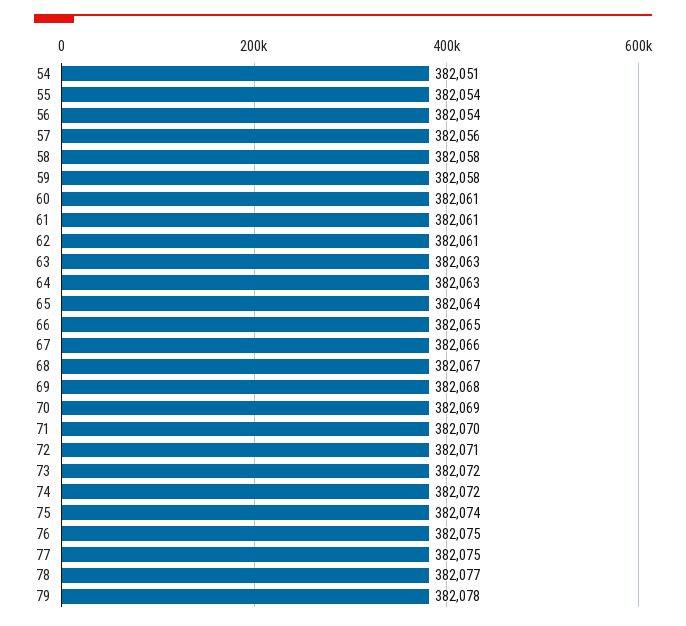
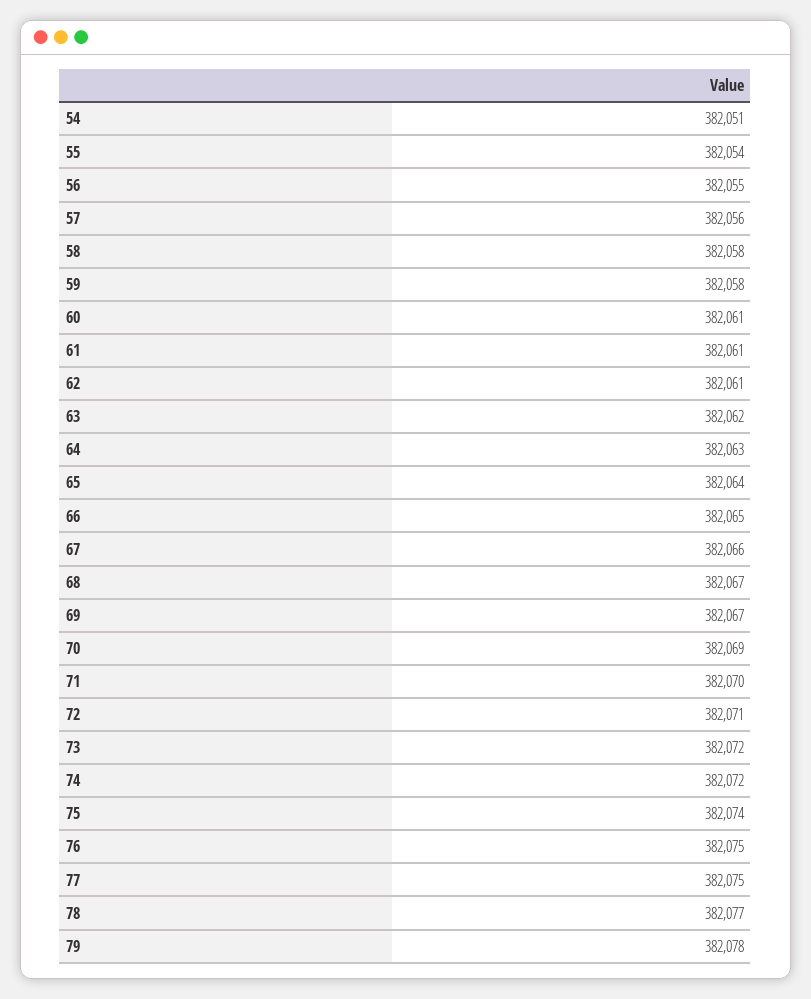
  {
    "54": 382051,
    "55": 382054,
-   "56": 382054,
+   "56": 382055,
    "57": 382056,
    "58": 382058,
    "59": 382058,
    "60": 382061,
    "61": 382061,
    "62": 382061,
-   "63": 382063,
+   "63": 382062,
    "64": 382063,
    "65": 382064,
    "66": 382065,
    "67": 382066,
    "68": 382067,
-   "69": 382068,
+   "69": 382067,
    "70": 382069,
    "71": 382070,
    "72": 382071,
    "73": 382072,
    "74": 382072,
    "75": 382074,
    "76": 382075,
    "77": 382075,
    "78": 382077,
    "79": 382078
  }

